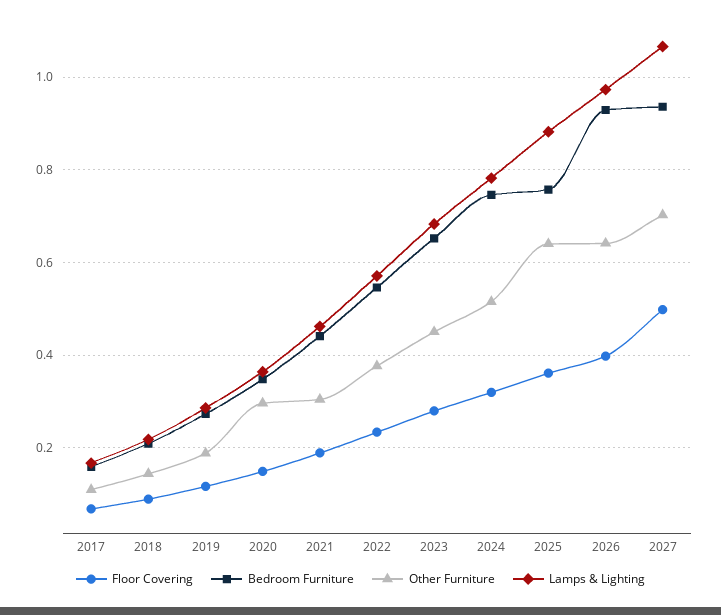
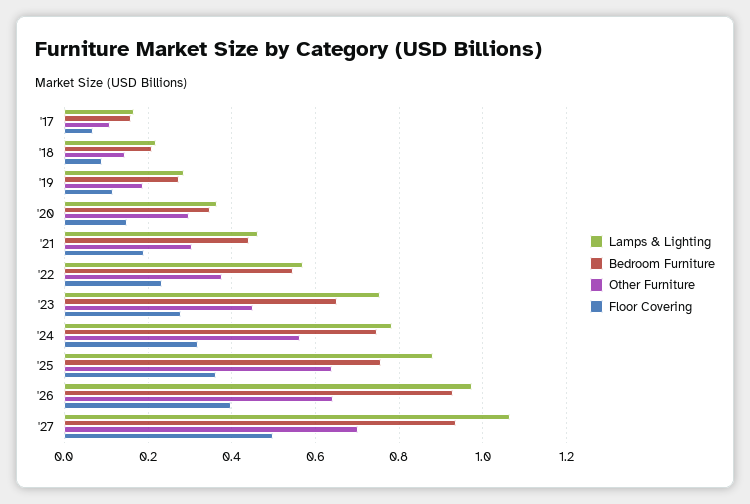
  {
    "Floor Covering": {
      "2017": 0.06,
      "2018": 0.08,
      "2019": 0.12,
      "2020": 0.14,
      "2021": 0.18,
      "2022": 0.24,
      "2023": 0.28,
      "2024": 0.32,
      "2025": 0.36,
      "2026": 0.4,
      "2027": 0.5
    },
    "Bedroom Furniture": {
      "2017": 0.16,
      "2018": 0.2,
      "2019": 0.28,
      "2020": 0.34,
      "2021": 0.44,
      "2022": 0.54,
      "2023": 0.66,
      "2024": 0.74,
      "2025": 0.76,
      "2026": 0.92,
      "2027": 0.94
    },
    "Other Furniture": {
      "2017": 0.1,
      "2018": 0.14,
      "2019": 0.18,
      "2020": 0.3,
      "2021": 0.3,
      "2022": 0.38,
      "2023": 0.46,
-     "2024": 0.52,
+     "2024": 0.56,
      "2025": 0.64,
      "2026": 0.64,
      "2027": 0.7
    },
    "Lamps & Lighting": {
      "2017": 0.16,
      "2018": 0.22,
      "2019": 0.28,
      "2020": 0.36,
      "2021": 0.46,
      "2022": 0.58,
-     "2023": 0.68,
+     "2023": 0.76,
      "2024": 0.78,
      "2025": 0.88,
      "2026": 0.98,
      "2027": 1.06
    }
  }

